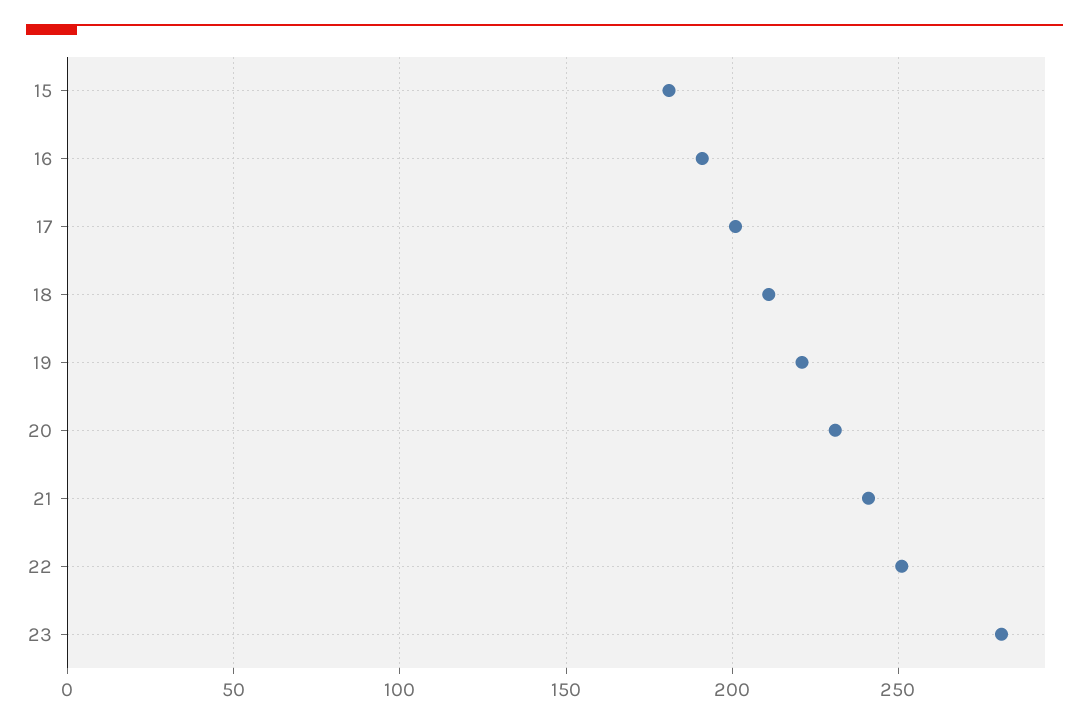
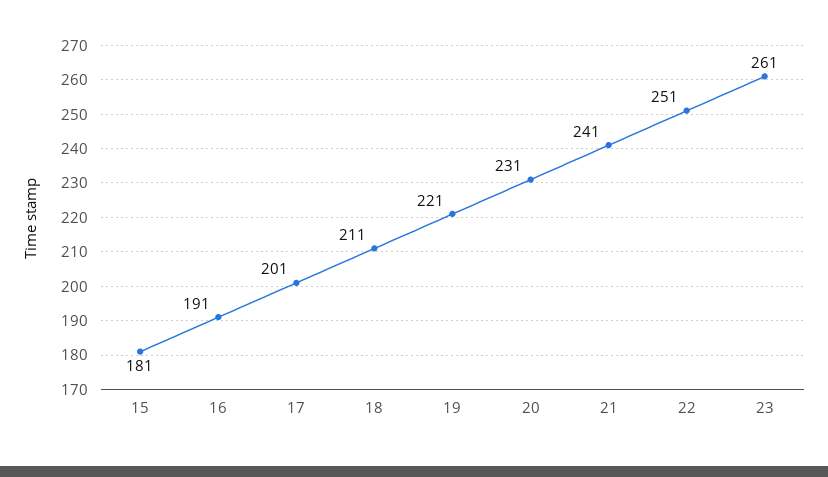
  {
    "15": 181,
    "16": 191,
    "17": 201,
    "18": 211,
    "19": 221,
    "20": 231,
    "21": 241,
    "22": 251,
-   "23": 280
+   "23": 261
  }

